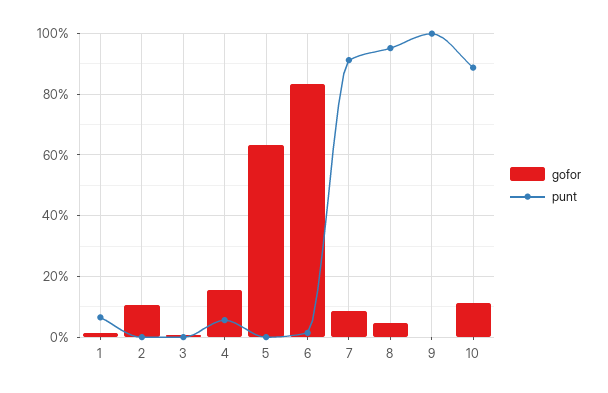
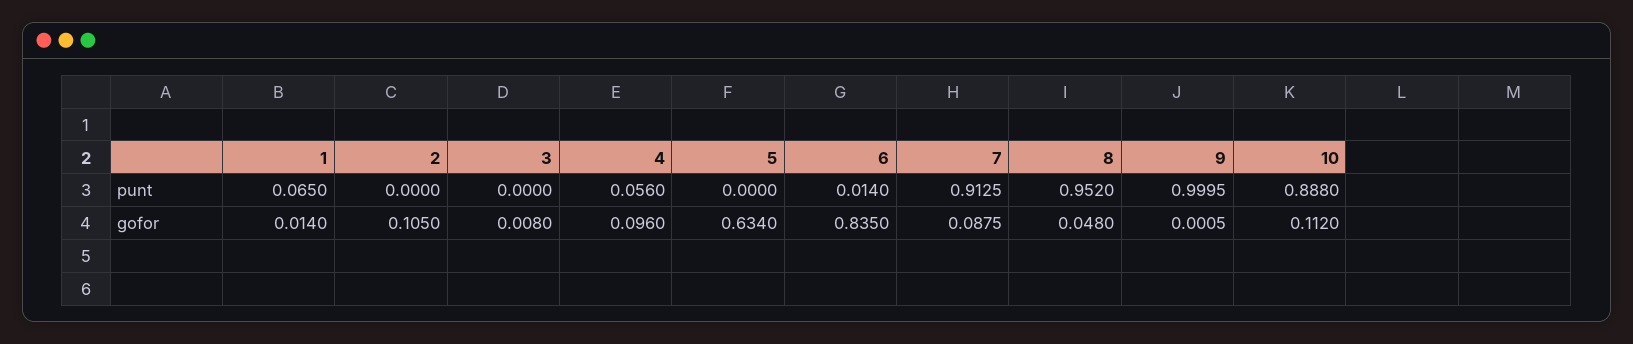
  {
    "gofor": {
      "1": 0.014,
      "2": 0.105,
      "3": 0.008,
-     "4": 0.16,
+     "4": 0.096,
      "5": 0.634,
      "6": 0.835,
      "7": 0.0875,
      "8": 0.048,
      "9": 0.0005,
      "10": 0.112
    },
    "punt": {
      "1": 0.065,
      "2": 0,
      "3": 0,
      "4": 0.056,
      "5": 0,
      "6": 0.014,
      "7": 0.9125,
      "8": 0.952,
      "9": 0.9995,
      "10": 0.888
    }
  }

